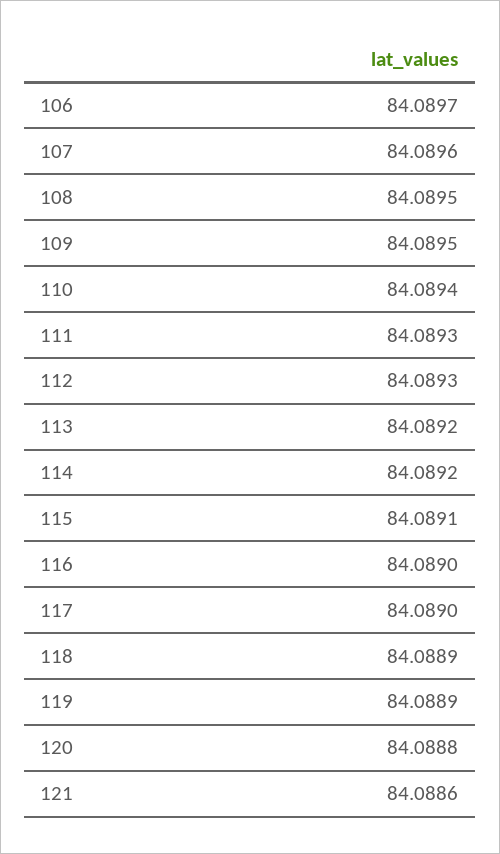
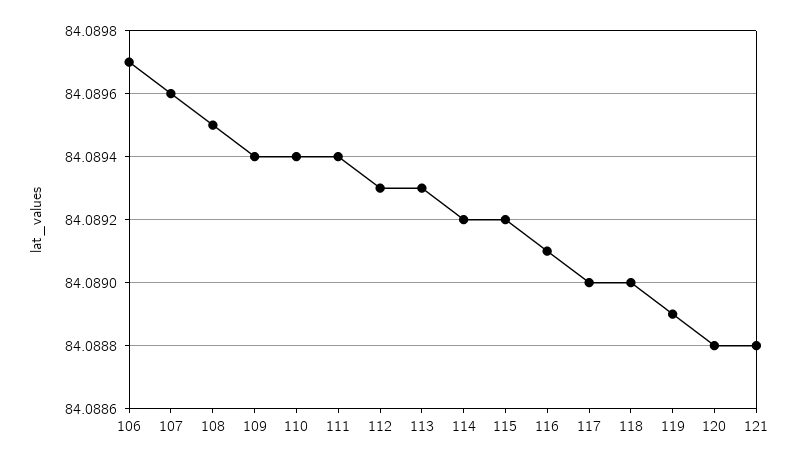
  {
    "106": 84.0897,
    "107": 84.0896,
    "108": 84.0895,
-   "109": 84.0895,
+   "109": 84.0894,
    "110": 84.0894,
-   "111": 84.0893,
+   "111": 84.0894,
    "112": 84.0893,
-   "113": 84.0892,
+   "113": 84.0893,
    "114": 84.0892,
-   "115": 84.0891,
+   "115": 84.0892,
-   "116": 84.089,
+   "116": 84.0891,
    "117": 84.089,
-   "118": 84.0889,
+   "118": 84.089,
    "119": 84.0889,
    "120": 84.0888,
-   "121": 84.0886
+   "121": 84.0888
  }

